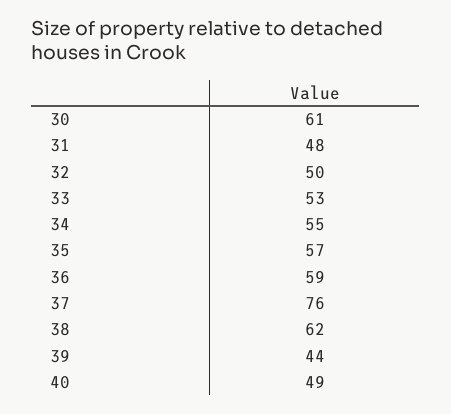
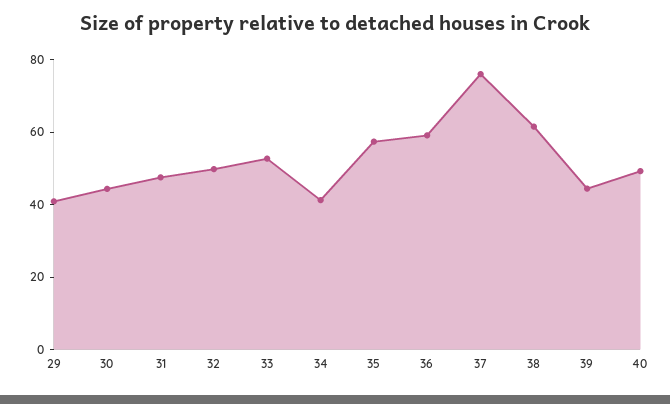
  {
-   "30": 61,
+   "30": 45,
    "31": 48,
    "32": 50,
    "33": 53,
-   "34": 55,
+   "34": 40,
    "35": 57,
    "36": 59,
    "37": 76,
    "38": 62,
    "39": 44,
-   "40": 49
+   "40": 49,
+   "29": 40
  }

